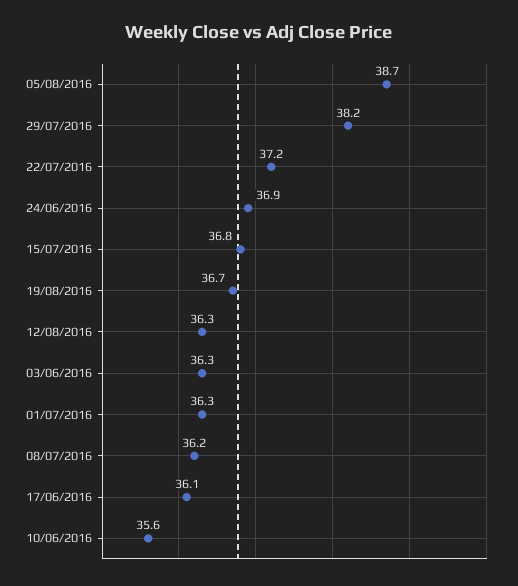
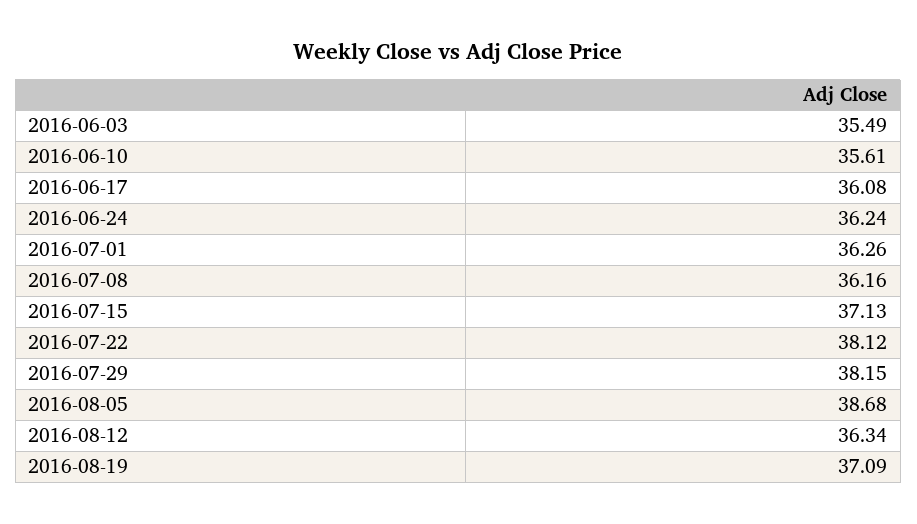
  {
    "05/08/2016": 38.68,
    "29/07/2016": 38.15,
-   "22/07/2016": 37.2,
+   "22/07/2016": 38.12,
-   "24/06/2016": 36.9,
+   "24/06/2016": 36.24,
-   "15/07/2016": 36.8,
+   "15/07/2016": 37.13,
-   "19/08/2016": 36.7,
+   "19/08/2016": 37.09,
    "12/08/2016": 36.34,
-   "03/06/2016": 36.3,
+   "03/06/2016": 35.49,
    "01/07/2016": 36.26,
    "08/07/2016": 36.16,
    "17/06/2016": 36.08,
    "10/06/2016": 35.61
  }

